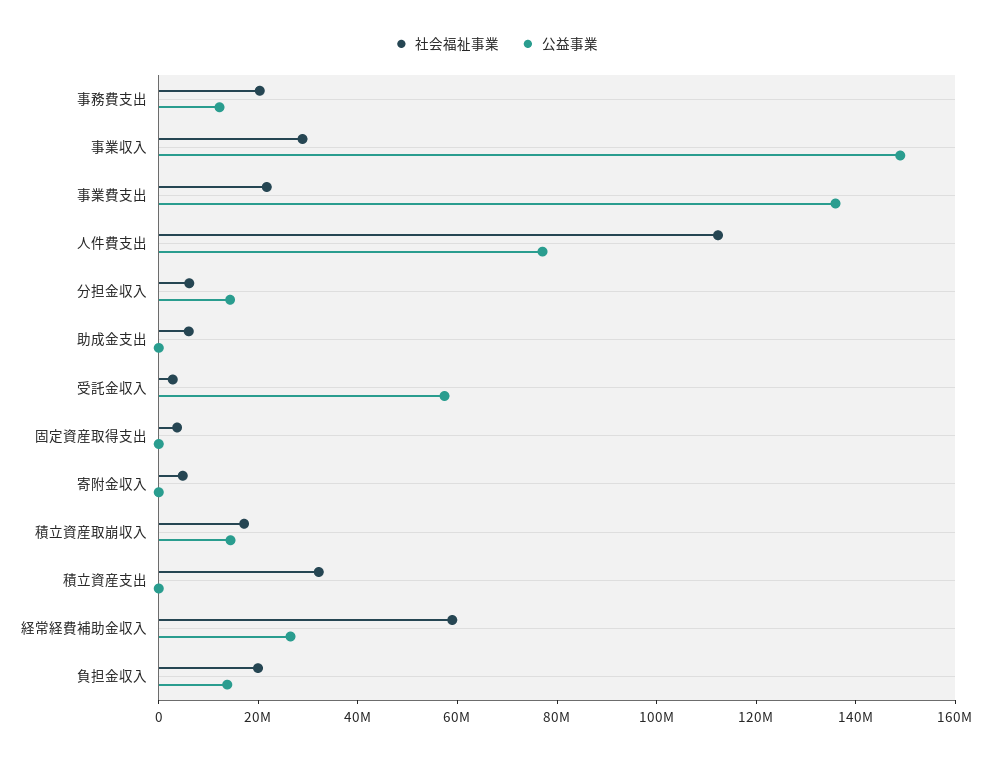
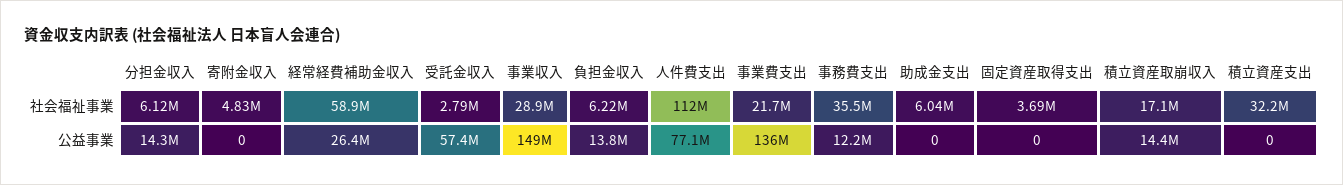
  {
    "社会福祉事業": {
-     "事務費支出": 20000000,
+     "事務費支出": 35500000,
      "事業収入": 28900000,
      "事業費支出": 21700000,
      "人件費支出": 112000000,
      "分担金収入": 6120000,
      "助成金支出": 6040000,
      "受託金収入": 2790000,
      "固定資産取得支出": 3690000,
      "寄附金収入": 4830000,
      "積立資産取崩収入": 17100000,
      "積立資産支出": 32200000,
      "経常経費補助金収入": 58900000,
-     "負担金収入": 20000000
+     "負担金収入": 6220000
    },
    "公益事業": {
      "事務費支出": 12200000,
      "事業収入": 149000000,
      "事業費支出": 136000000,
      "人件費支出": 77100000,
      "分担金収入": 14300000,
      "助成金支出": 0,
      "受託金収入": 57400000,
      "固定資産取得支出": 0,
      "寄附金収入": 0,
      "積立資産取崩収入": 14400000,
      "積立資産支出": 0,
      "経常経費補助金収入": 26400000,
      "負担金収入": 13800000
    }
  }

